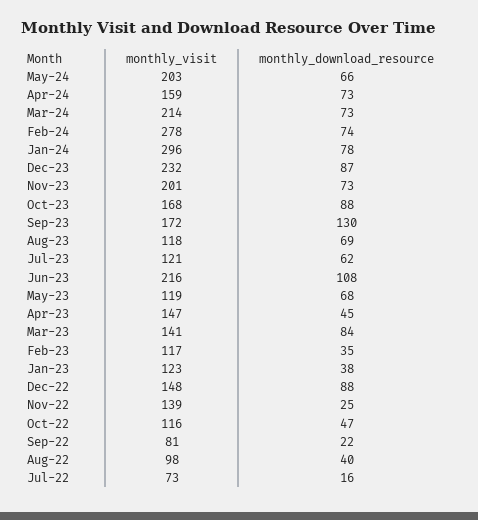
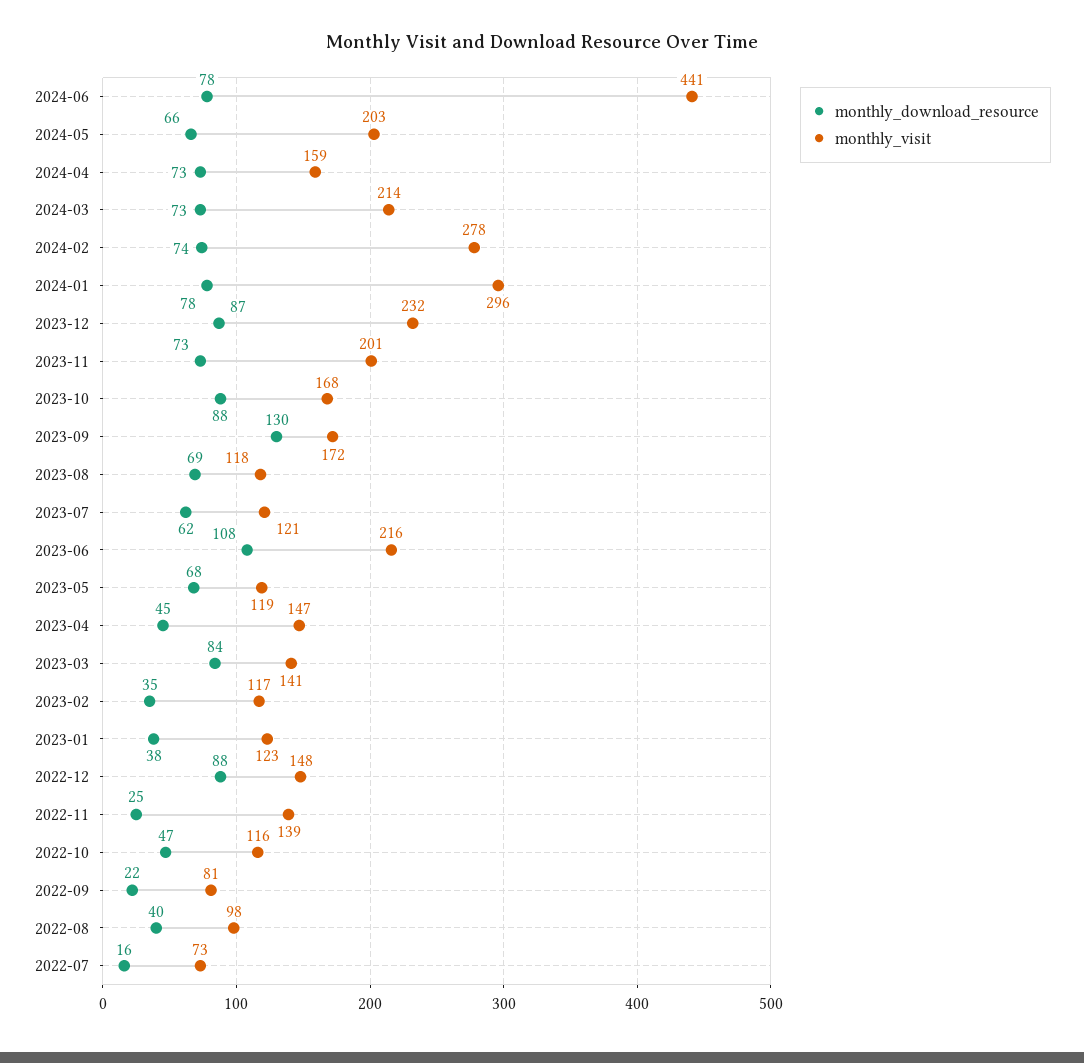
  {
    "monthly_visit": {
      "May-24": 203,
      "Apr-24": 159,
      "Mar-24": 214,
      "Feb-24": 278,
      "Jan-24": 296,
      "Dec-23": 232,
      "Nov-23": 201,
      "Oct-23": 168,
      "Sep-23": 172,
      "Aug-23": 118,
      "Jul-23": 121,
      "Jun-23": 216,
      "May-23": 119,
      "Apr-23": 147,
      "Mar-23": 141,
      "Feb-23": 117,
      "Jan-23": 123,
      "Dec-22": 148,
      "Nov-22": 139,
      "Oct-22": 116,
      "Sep-22": 81,
      "Aug-22": 98,
-     "Jul-22": 73
+     "Jul-22": 73,
+     "2024-06": 441
    },
    "monthly_download_resource": {
      "May-24": 66,
      "Apr-24": 73,
      "Mar-24": 73,
      "Feb-24": 74,
      "Jan-24": 78,
      "Dec-23": 87,
      "Nov-23": 73,
      "Oct-23": 88,
      "Sep-23": 130,
      "Aug-23": 69,
      "Jul-23": 62,
      "Jun-23": 108,
      "May-23": 68,
      "Apr-23": 45,
      "Mar-23": 84,
      "Feb-23": 35,
      "Jan-23": 38,
      "Dec-22": 88,
      "Nov-22": 25,
      "Oct-22": 47,
      "Sep-22": 22,
      "Aug-22": 40,
-     "Jul-22": 16
+     "Jul-22": 16,
+     "2024-06": 78
    }
  }

